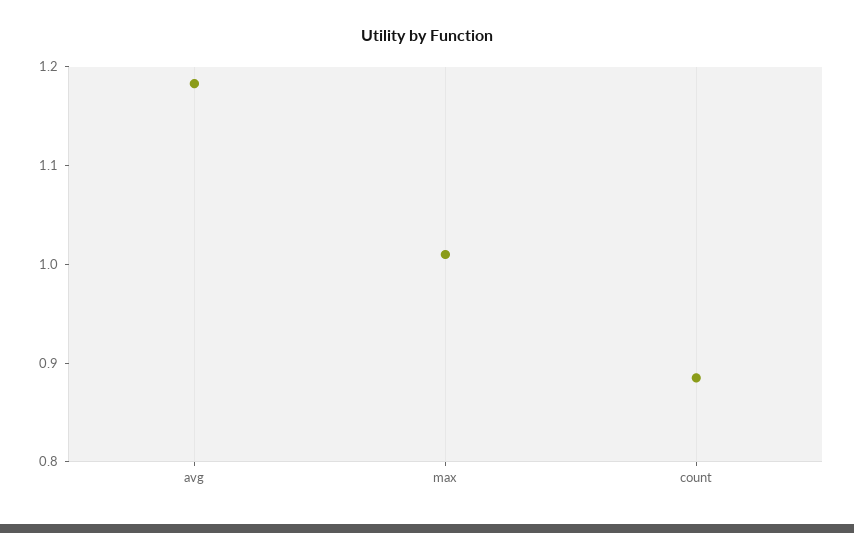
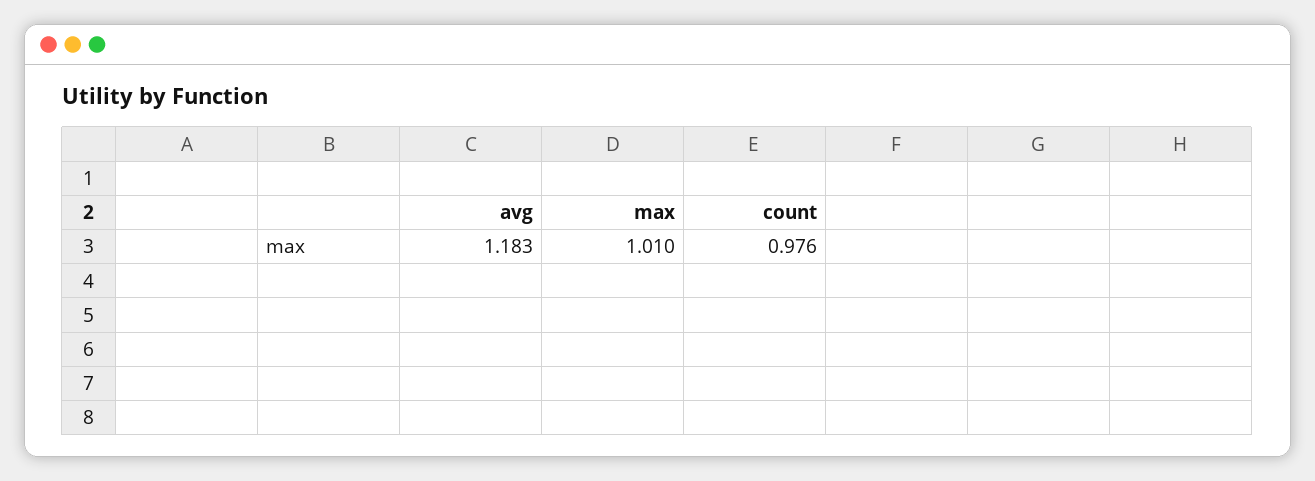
  {
    "avg": 1.183,
    "max": 1.01,
-   "count": 0.88
+   "count": 0.976
  }

